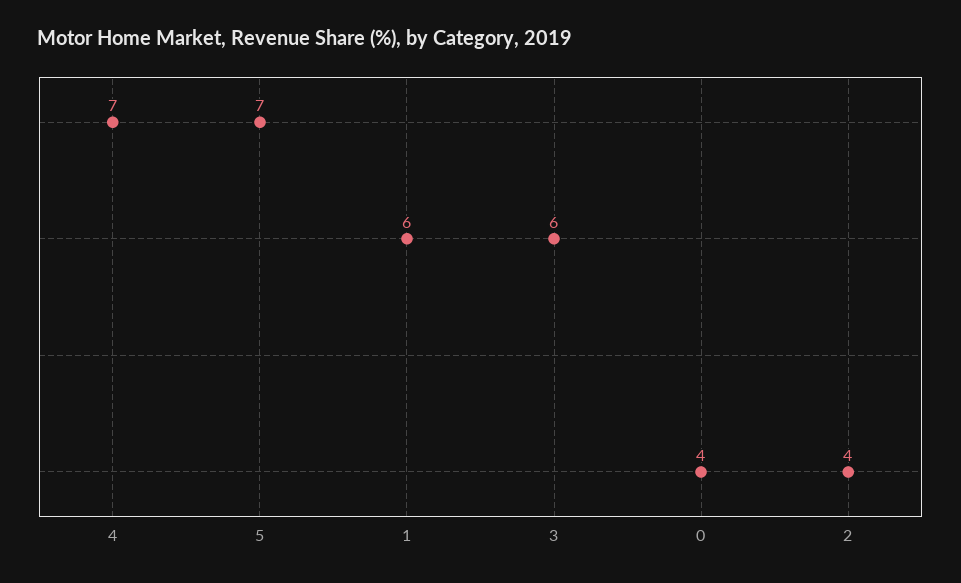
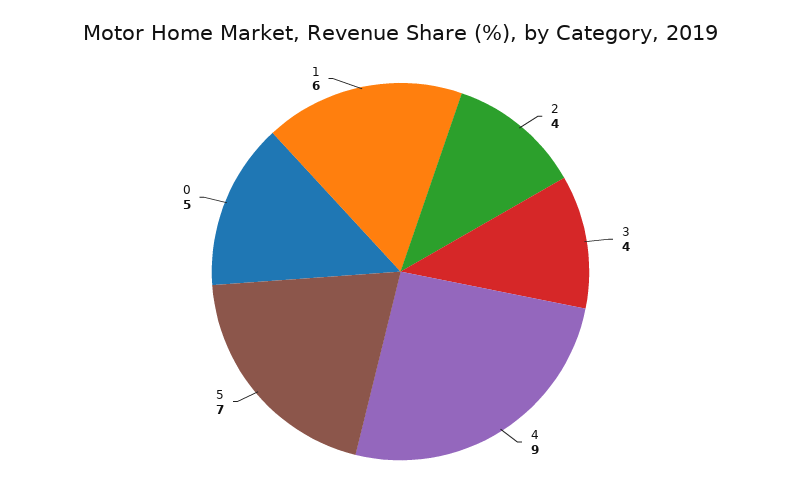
  {
-   "4": 7,
+   "4": 9,
    "5": 7,
    "1": 6,
-   "3": 6,
+   "3": 4,
-   "0": 4,
+   "0": 5,
    "2": 4
  }

